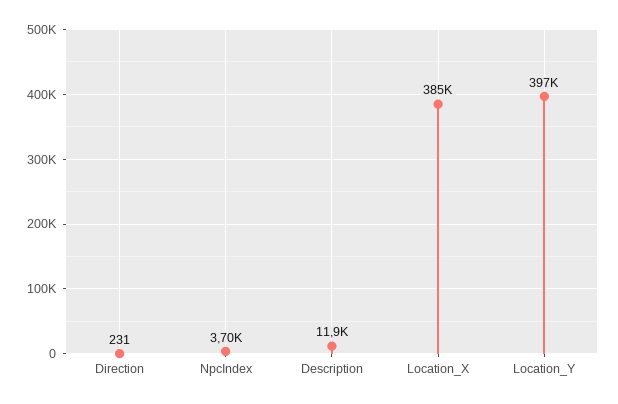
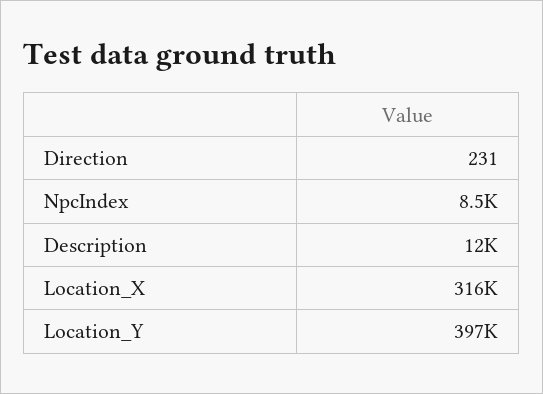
  {
    "Direction": 231,
-   "NpcIndex": 3700,
+   "NpcIndex": 8500,
    "Description": 11900,
-   "Location_X": 385000,
+   "Location_X": 316000,
    "Location_Y": 397000
  }

